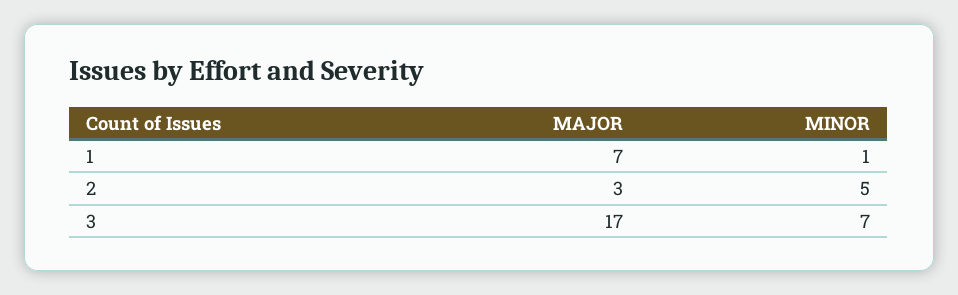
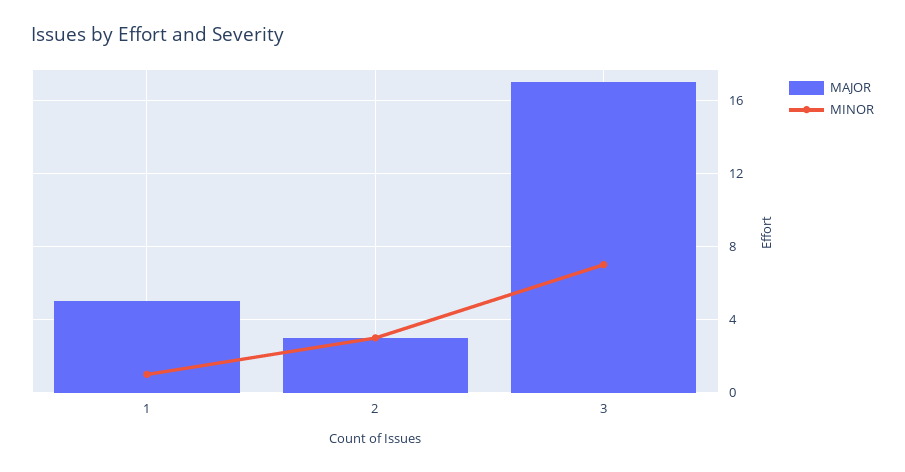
  {
    "MAJOR": {
-     "1": 7,
+     "1": 5,
      "2": 3,
      "3": 17
    },
    "MINOR": {
      "1": 1,
-     "2": 5,
+     "2": 3,
      "3": 7
    }
  }

